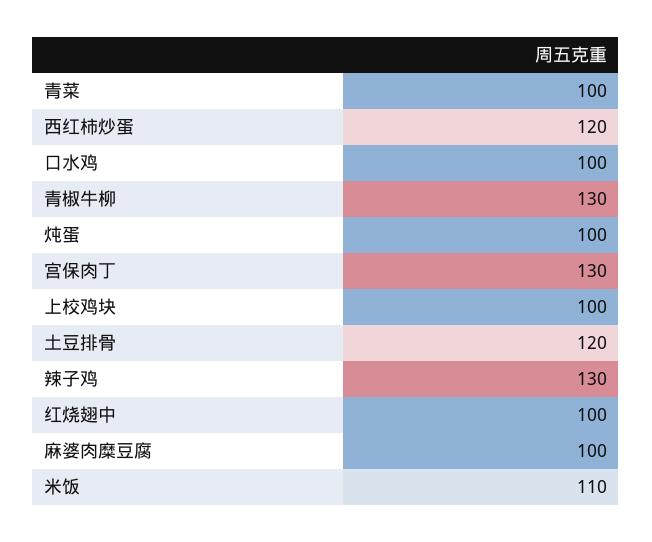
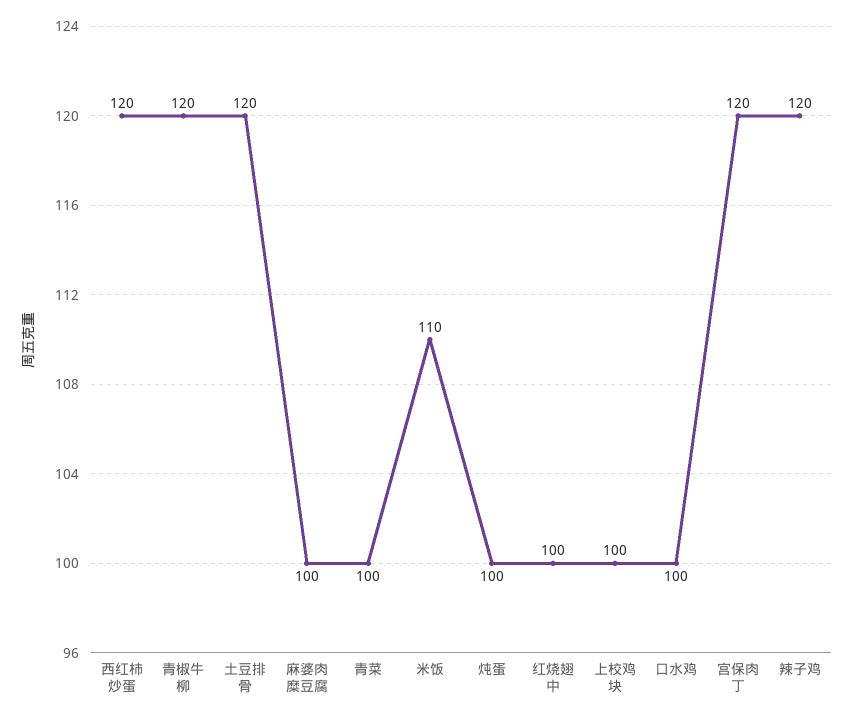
  {
    "青菜": 100,
    "西红柿炒蛋": 120,
    "口水鸡": 100,
-   "青椒牛柳": 130,
+   "青椒牛柳": 120,
    "炖蛋": 100,
-   "宫保肉丁": 130,
+   "宫保肉丁": 120,
    "上校鸡块": 100,
    "土豆排骨": 120,
-   "辣子鸡": 130,
+   "辣子鸡": 120,
    "红烧翅中": 100,
    "麻婆肉糜豆腐": 100,
    "米饭": 110
  }

